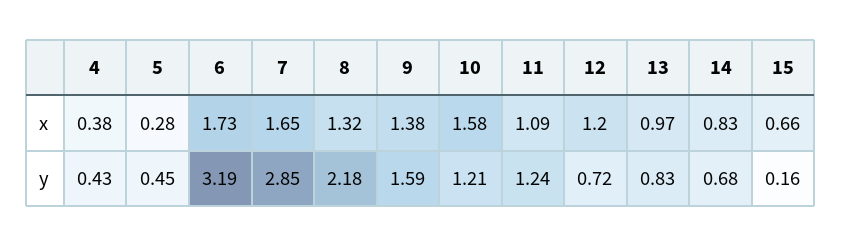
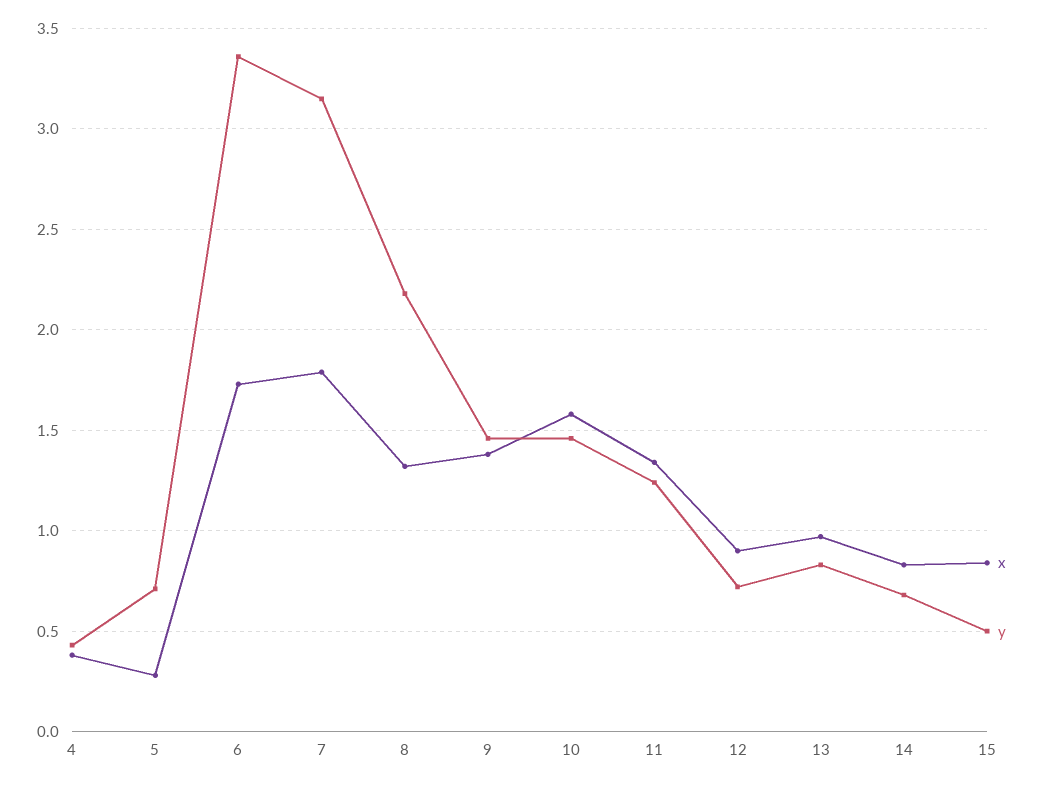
  {
    "x": {
      "4": 0.38,
      "5": 0.28,
      "6": 1.73,
-     "7": 1.65,
+     "7": 1.8,
      "8": 1.32,
      "9": 1.38,
      "10": 1.58,
-     "11": 1.09,
+     "11": 1.35,
-     "12": 1.2,
+     "12": 0.9,
      "13": 0.97,
      "14": 0.83,
-     "15": 0.66
+     "15": 0.85
    },
    "y": {
      "4": 0.43,
-     "5": 0.45,
+     "5": 0.7,
-     "6": 3.19,
+     "6": 3.35,
-     "7": 2.85,
+     "7": 3.15,
      "8": 2.18,
-     "9": 1.59,
+     "9": 1.45,
-     "10": 1.21,
+     "10": 1.45,
      "11": 1.24,
      "12": 0.72,
      "13": 0.83,
      "14": 0.68,
-     "15": 0.16
+     "15": 0.5
    }
  }

